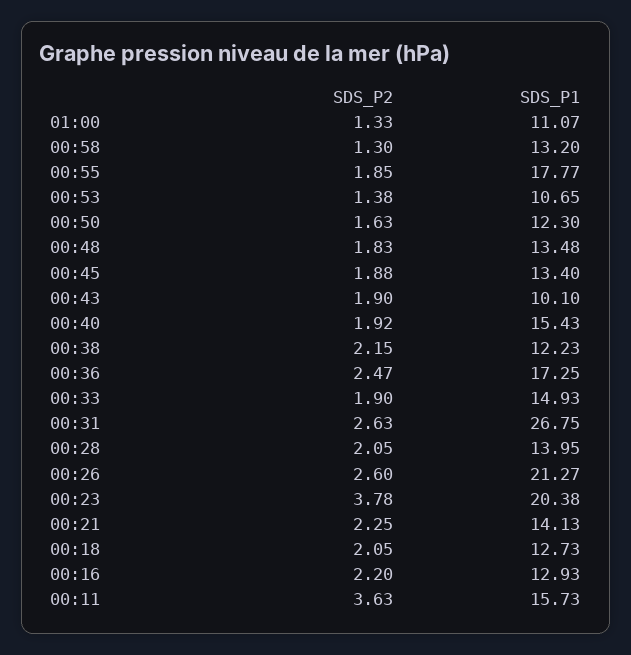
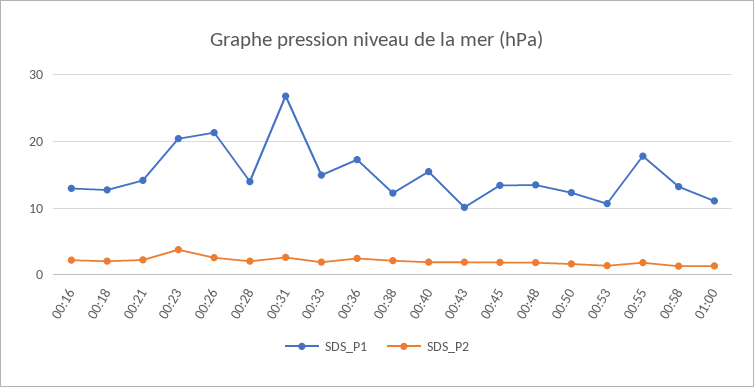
  {
    "SDS_P2": {
      "01:00": 1.33,
      "00:58": 1.3,
      "00:55": 1.85,
      "00:53": 1.38,
      "00:50": 1.63,
      "00:48": 1.83,
      "00:45": 1.88,
      "00:43": 1.9,
      "00:40": 1.92,
      "00:38": 2.15,
      "00:36": 2.47,
      "00:33": 1.9,
      "00:31": 2.63,
      "00:28": 2.05,
      "00:26": 2.6,
      "00:23": 3.78,
      "00:21": 2.25,
      "00:18": 2.05,
-     "00:16": 2.2,
+     "00:16": 2.2
-     "00:11": 3.63
    },
    "SDS_P1": {
      "01:00": 11.07,
      "00:58": 13.2,
      "00:55": 17.77,
      "00:53": 10.65,
      "00:50": 12.3,
      "00:48": 13.48,
      "00:45": 13.4,
      "00:43": 10.1,
      "00:40": 15.43,
      "00:38": 12.23,
      "00:36": 17.25,
      "00:33": 14.93,
      "00:31": 26.75,
      "00:28": 13.95,
      "00:26": 21.27,
      "00:23": 20.38,
      "00:21": 14.13,
      "00:18": 12.73,
-     "00:16": 12.93,
+     "00:16": 12.93
-     "00:11": 15.73
    }
  }

